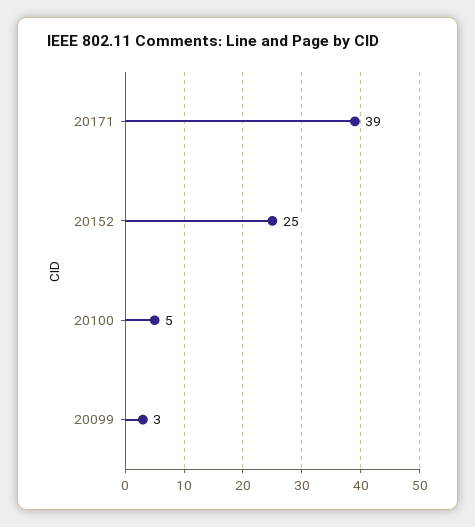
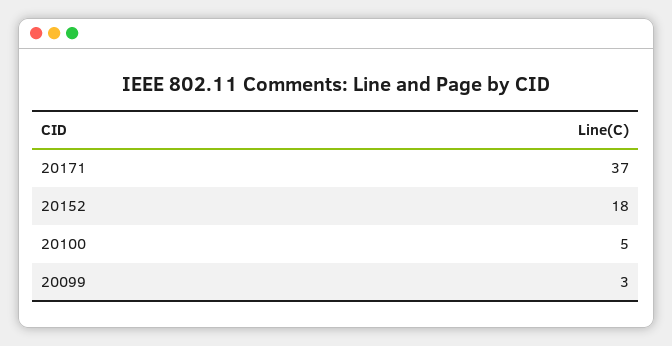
  {
-   "20171": 39,
+   "20171": 37,
-   "20152": 25,
+   "20152": 18,
    "20100": 5,
    "20099": 3
  }

